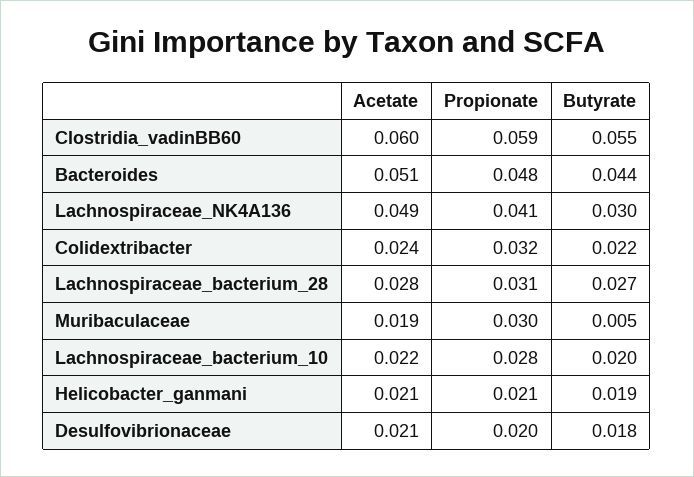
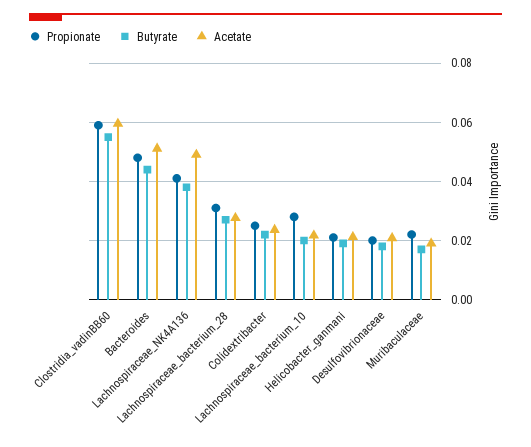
  {
    "Acetate": {
      "Clostridia_vadinBB60": 0.06,
      "Bacteroides": 0.051,
      "Lachnospiraceae_NK4A136": 0.049,
      "Colidextribacter": 0.024,
      "Lachnospiraceae_bacterium_28": 0.028,
      "Muribaculaceae": 0.019,
      "Lachnospiraceae_bacterium_10": 0.022,
      "Helicobacter_ganmani": 0.021,
      "Desulfovibrionaceae": 0.021
    },
    "Propionate": {
      "Clostridia_vadinBB60": 0.059,
      "Bacteroides": 0.048,
      "Lachnospiraceae_NK4A136": 0.041,
-     "Colidextribacter": 0.032,
+     "Colidextribacter": 0.025,
      "Lachnospiraceae_bacterium_28": 0.031,
-     "Muribaculaceae": 0.03,
+     "Muribaculaceae": 0.0225,
      "Lachnospiraceae_bacterium_10": 0.028,
      "Helicobacter_ganmani": 0.021,
      "Desulfovibrionaceae": 0.02
    },
    "Butyrate": {
      "Clostridia_vadinBB60": 0.055,
      "Bacteroides": 0.044,
-     "Lachnospiraceae_NK4A136": 0.03,
+     "Lachnospiraceae_NK4A136": 0.0375,
      "Colidextribacter": 0.022,
      "Lachnospiraceae_bacterium_28": 0.027,
-     "Muribaculaceae": 0.005,
+     "Muribaculaceae": 0.0175,
      "Lachnospiraceae_bacterium_10": 0.02,
      "Helicobacter_ganmani": 0.019,
      "Desulfovibrionaceae": 0.018
    }
  }

